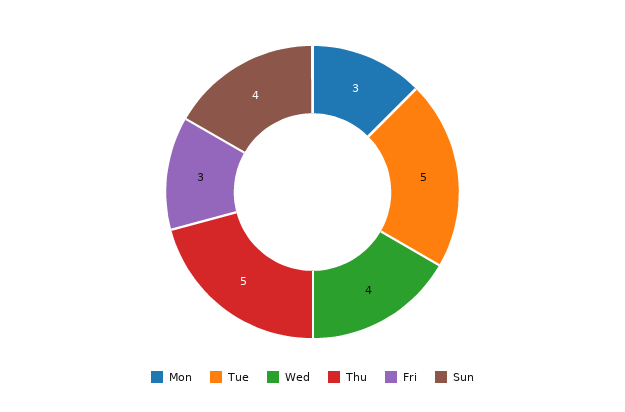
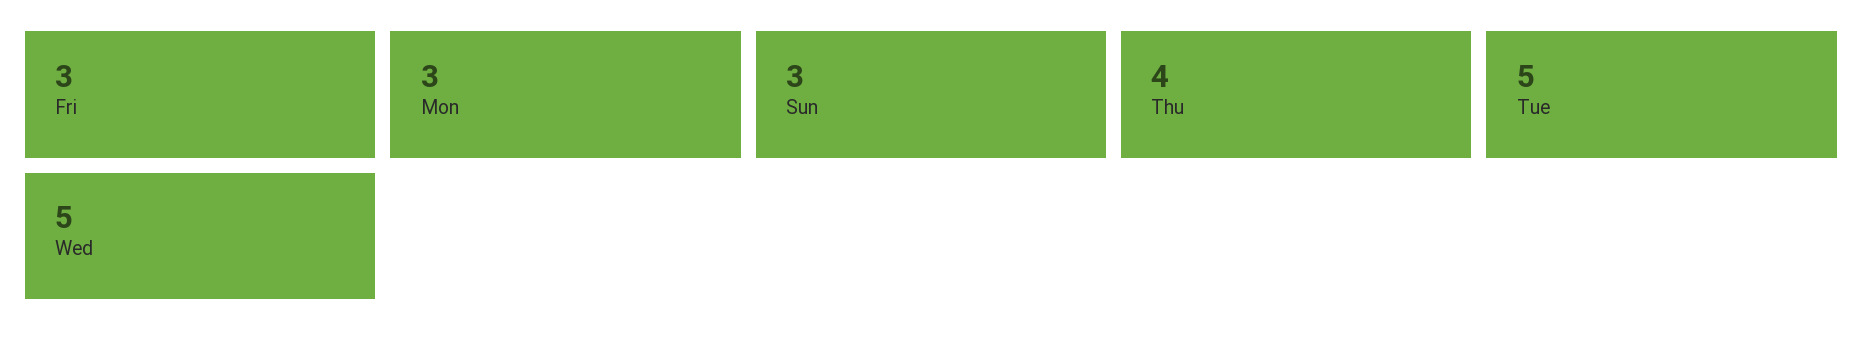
  {
    "Mon": 3,
    "Tue": 5,
-   "Wed": 4,
+   "Wed": 5,
-   "Thu": 5,
+   "Thu": 4,
    "Fri": 3,
-   "Sun": 4
+   "Sun": 3
  }

